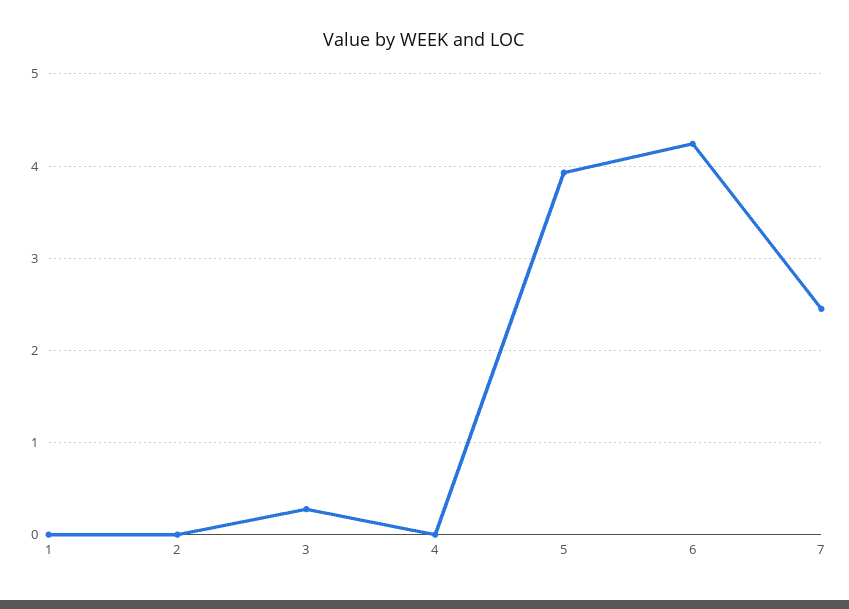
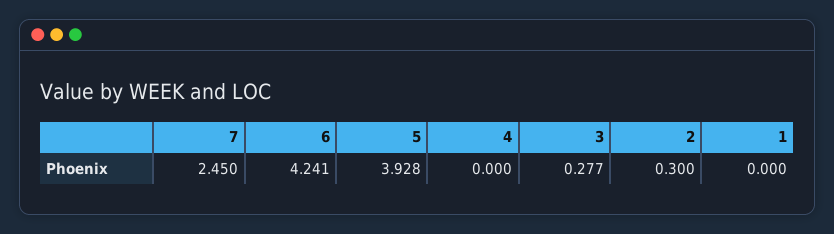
  {
    "1": 0,
-   "2": 0,
+   "2": 0.3,
    "3": 0.277,
    "4": 0,
    "5": 3.928,
    "6": 4.241,
    "7": 2.45
  }

